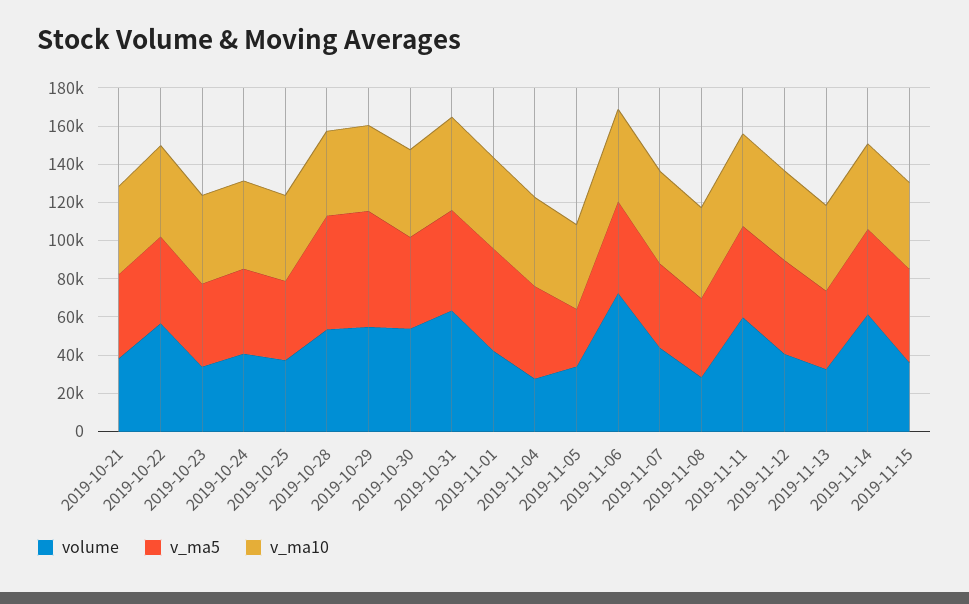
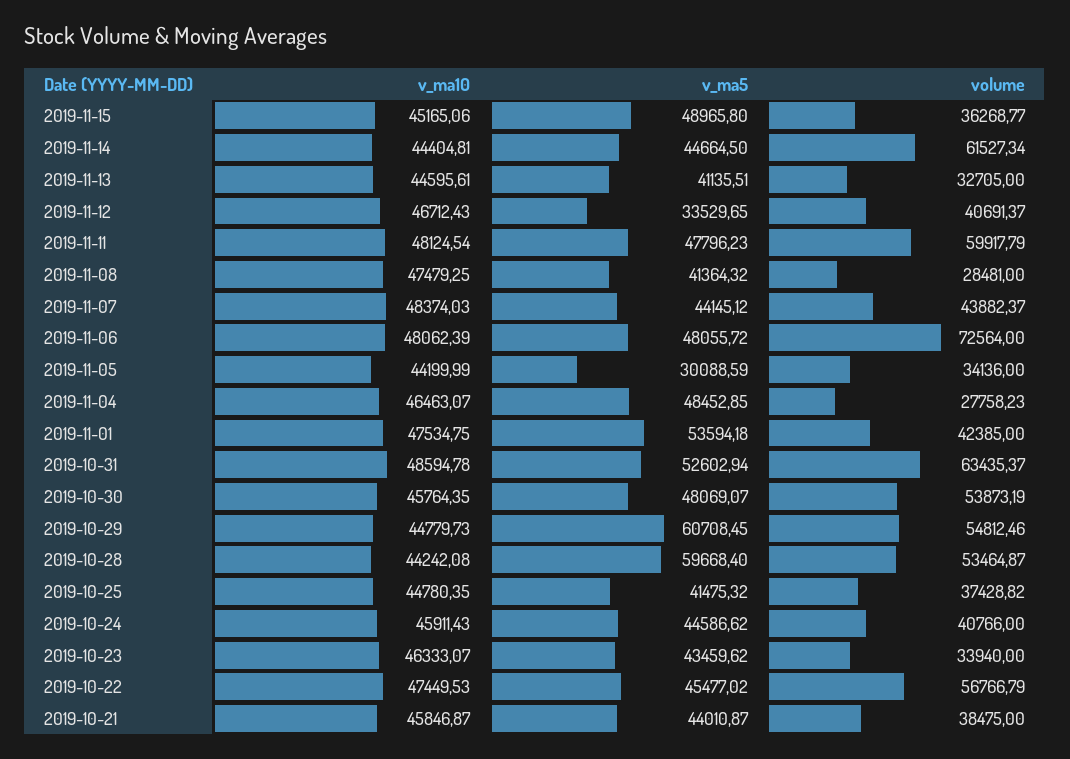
  {
    "volume": {
      "2019-10-21": 38475,
      "2019-10-22": 56766.79,
      "2019-10-23": 33940,
      "2019-10-24": 40766,
      "2019-10-25": 37428.82,
      "2019-10-28": 53464.87,
      "2019-10-29": 54812.46,
      "2019-10-30": 53873.19,
      "2019-10-31": 63435.37,
      "2019-11-01": 42385,
      "2019-11-04": 27758.23,
      "2019-11-05": 34136,
      "2019-11-06": 72564,
      "2019-11-07": 43882.37,
      "2019-11-08": 28481,
      "2019-11-11": 59917.79,
      "2019-11-12": 40691.37,
      "2019-11-13": 32705,
      "2019-11-14": 61527.34,
      "2019-11-15": 36268.77
    },
    "v_ma5": {
      "2019-10-21": 44010.87,
      "2019-10-22": 45477.02,
      "2019-10-23": 43459.62,
      "2019-10-24": 44586.62,
      "2019-10-25": 41475.32,
      "2019-10-28": 59668.4,
      "2019-10-29": 60708.45,
      "2019-10-30": 48069.07,
      "2019-10-31": 52602.94,
      "2019-11-01": 53594.18,
      "2019-11-04": 48452.85,
      "2019-11-05": 30088.59,
      "2019-11-06": 48055.72,
      "2019-11-07": 44145.12,
      "2019-11-08": 41364.32,
      "2019-11-11": 47796.23,
-     "2019-11-12": 50000,
+     "2019-11-12": 33529.65,
      "2019-11-13": 41135.51,
      "2019-11-14": 44664.5,
      "2019-11-15": 48965.8
    },
    "v_ma10": {
      "2019-10-21": 45846.87,
      "2019-10-22": 47449.53,
      "2019-10-23": 46333.07,
      "2019-10-24": 45911.43,
      "2019-10-25": 44780.35,
      "2019-10-28": 44242.08,
      "2019-10-29": 44779.73,
      "2019-10-30": 45764.35,
      "2019-10-31": 48594.78,
      "2019-11-01": 47534.75,
      "2019-11-04": 46463.07,
      "2019-11-05": 44199.99,
      "2019-11-06": 48062.39,
      "2019-11-07": 48374.03,
      "2019-11-08": 47479.25,
      "2019-11-11": 48124.54,
      "2019-11-12": 46712.43,
      "2019-11-13": 44595.61,
      "2019-11-14": 44404.81,
      "2019-11-15": 45165.06
    }
  }

